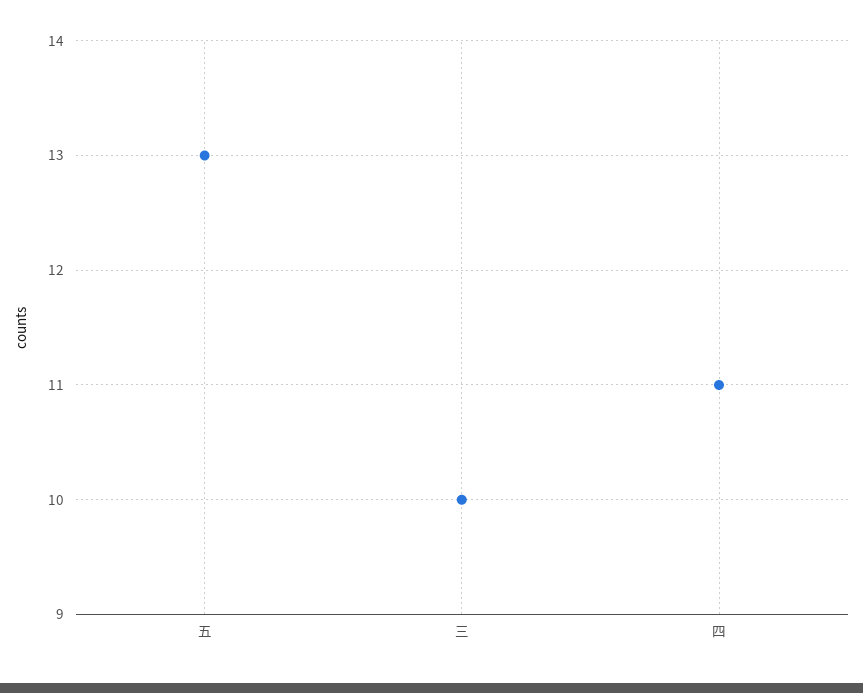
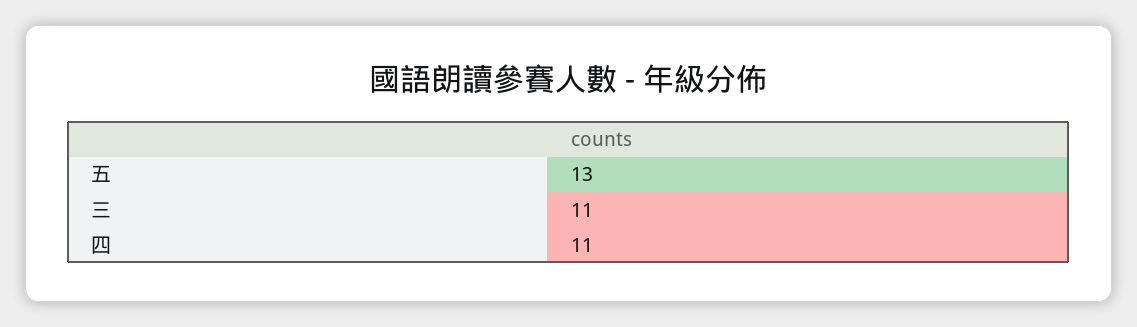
  {
    "五": 13,
-   "三": 10,
+   "三": 11,
    "四": 11
  }

